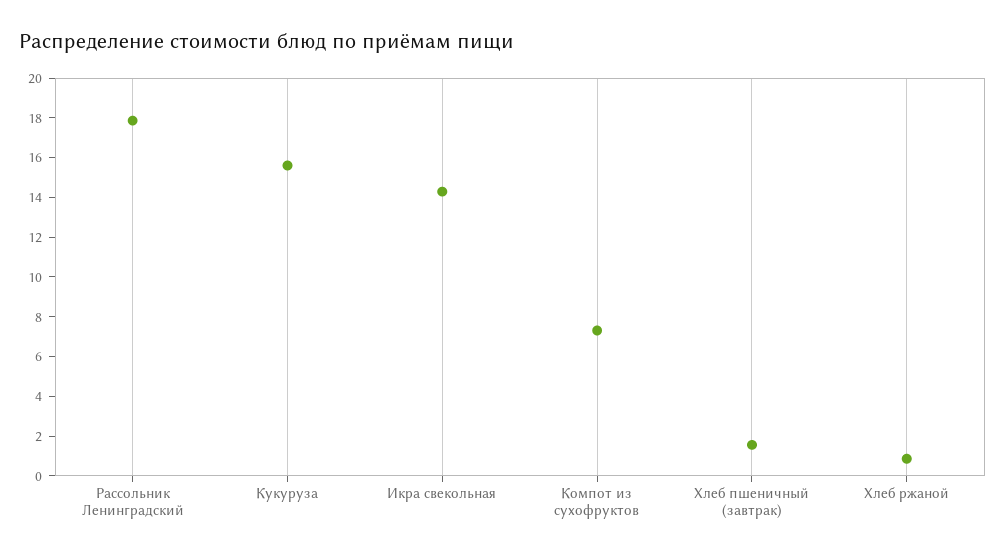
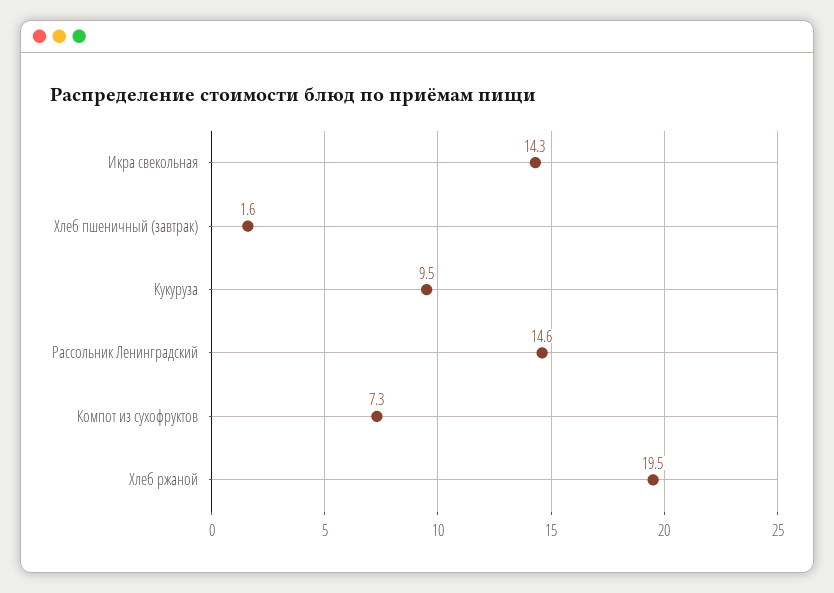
  {
-   "Рассольник Ленинградский": 18,
+   "Рассольник Ленинградский": 14.6,
-   "Кукуруза": 15.5,
+   "Кукуруза": 9.5,
    "Икра свекольная": 14.3,
    "Компот из сухофруктов": 7.3,
    "Хлеб пшеничный (завтрак)": 1.6,
-   "Хлеб ржаной": 1
+   "Хлеб ржаной": 19.5
  }

